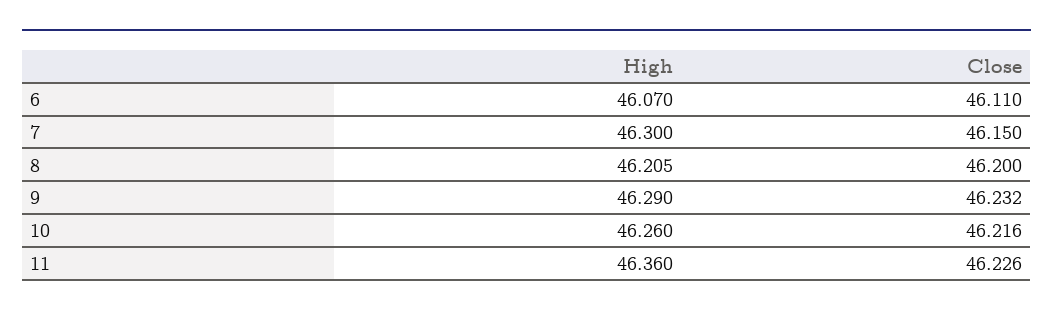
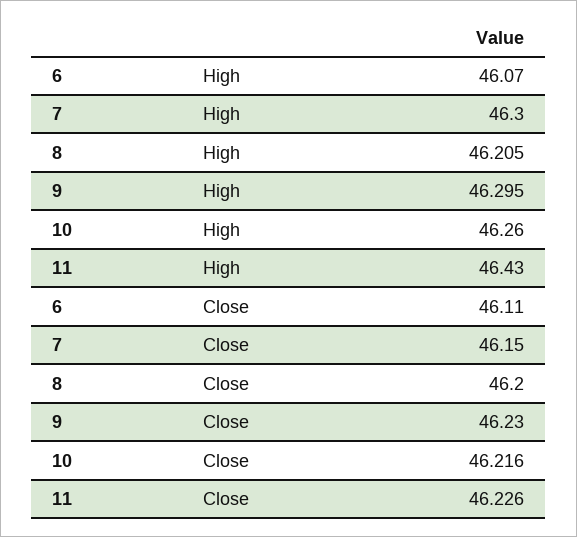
  {
    "High": {
      "6": 46.07,
      "7": 46.3,
      "8": 46.205,
-     "9": 46.29,
+     "9": 46.295,
      "10": 46.26,
-     "11": 46.36
+     "11": 46.43
    },
    "Close": {
      "6": 46.11,
      "7": 46.15,
      "8": 46.2,
-     "9": 46.232,
+     "9": 46.23,
      "10": 46.216,
      "11": 46.226
    }
  }

